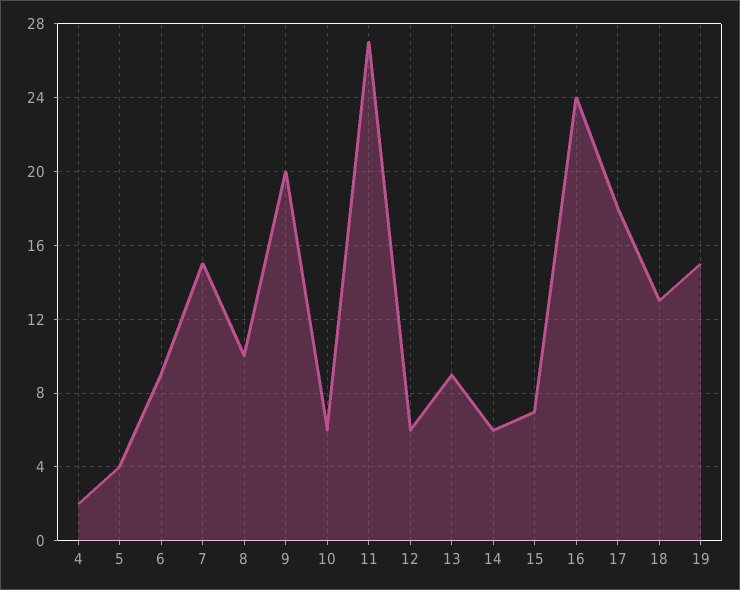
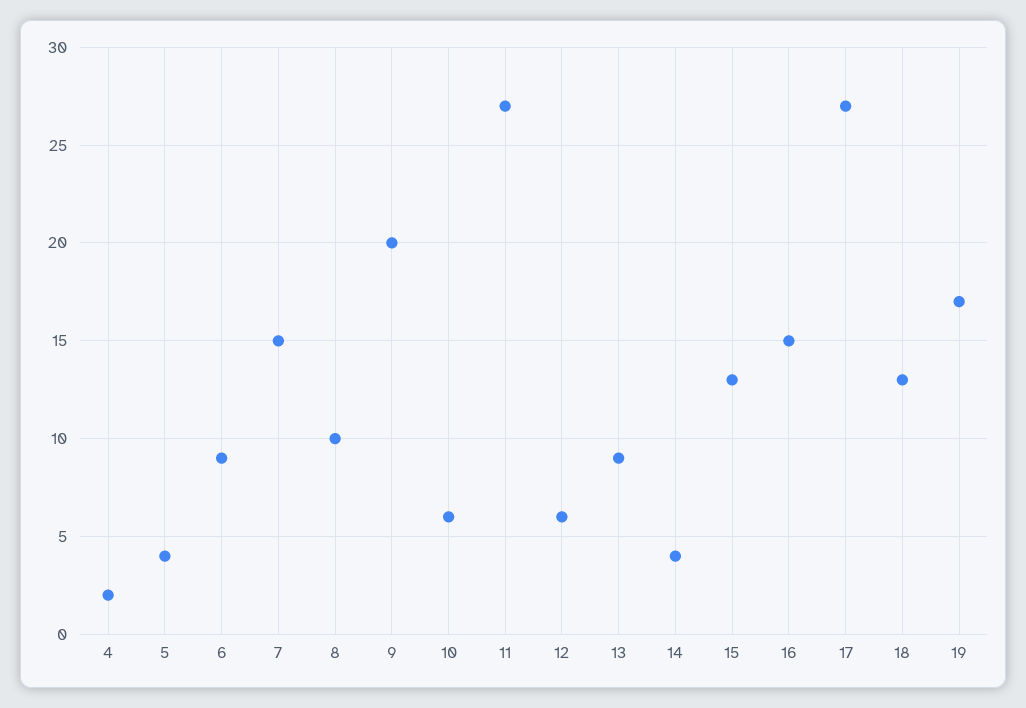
  {
    "4": 2,
    "5": 4,
    "6": 9,
    "7": 15,
    "8": 10,
    "9": 20,
    "10": 6,
    "11": 27,
    "12": 6,
    "13": 9,
-   "14": 6,
+   "14": 4,
-   "15": 7,
+   "15": 13,
-   "16": 24,
+   "16": 15,
-   "17": 18,
+   "17": 27,
    "18": 13,
-   "19": 15
+   "19": 17
  }

